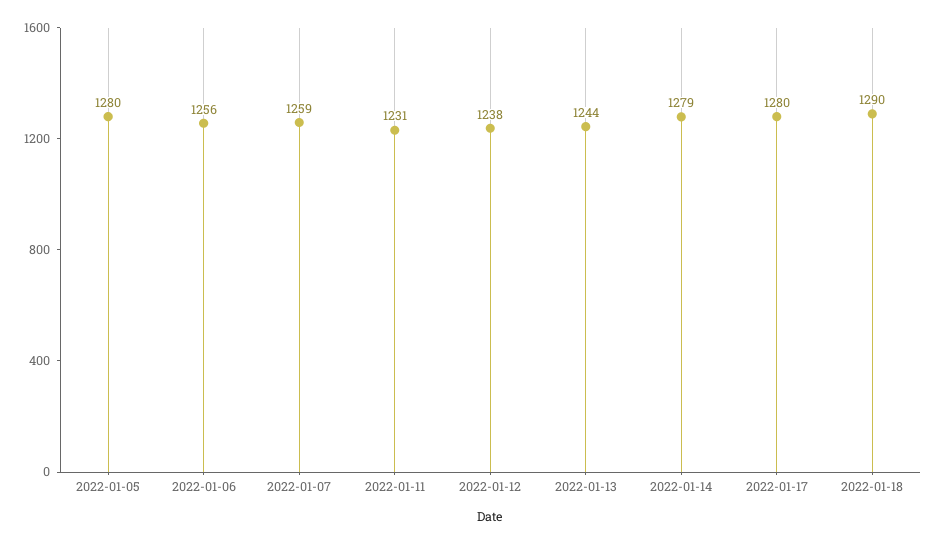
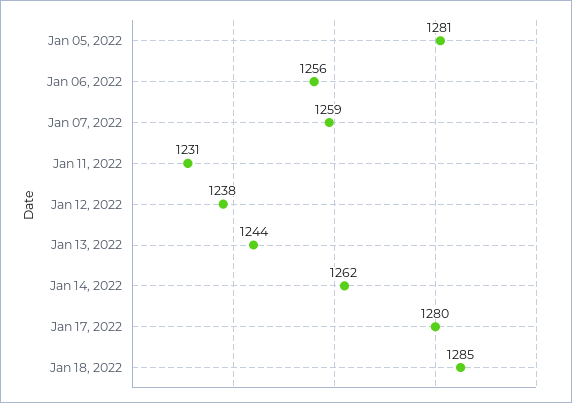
  {
-   "2022-01-05": 1280,
+   "2022-01-05": 1281,
    "2022-01-06": 1256,
    "2022-01-07": 1259,
    "2022-01-11": 1231,
    "2022-01-12": 1238,
    "2022-01-13": 1244,
-   "2022-01-14": 1279,
+   "2022-01-14": 1262,
    "2022-01-17": 1280,
-   "2022-01-18": 1290
+   "2022-01-18": 1285
  }

